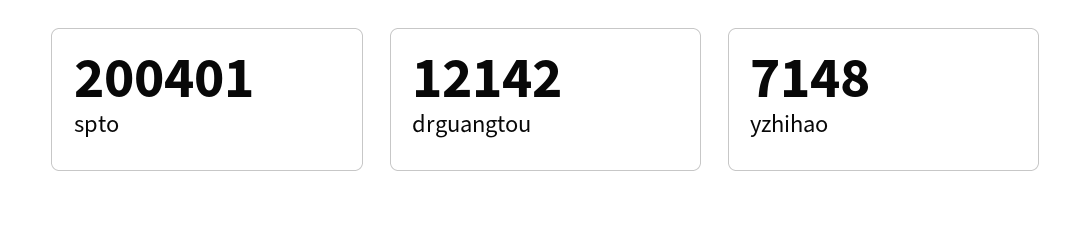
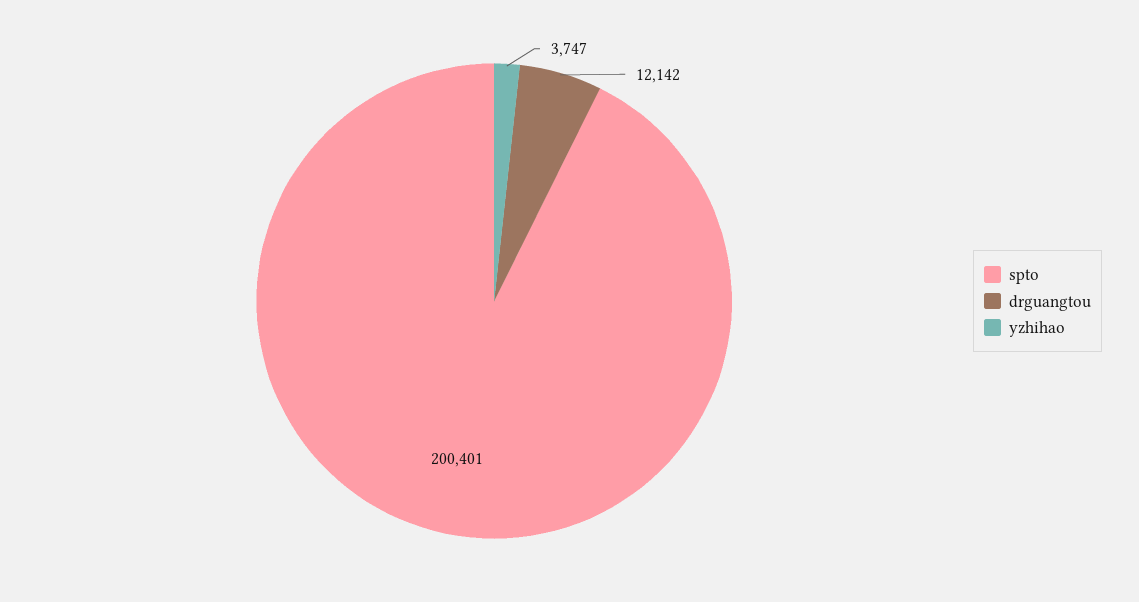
  {
    "spto": 200401,
    "drguangtou": 12142,
-   "yzhihao": 7148
+   "yzhihao": 3747
  }

